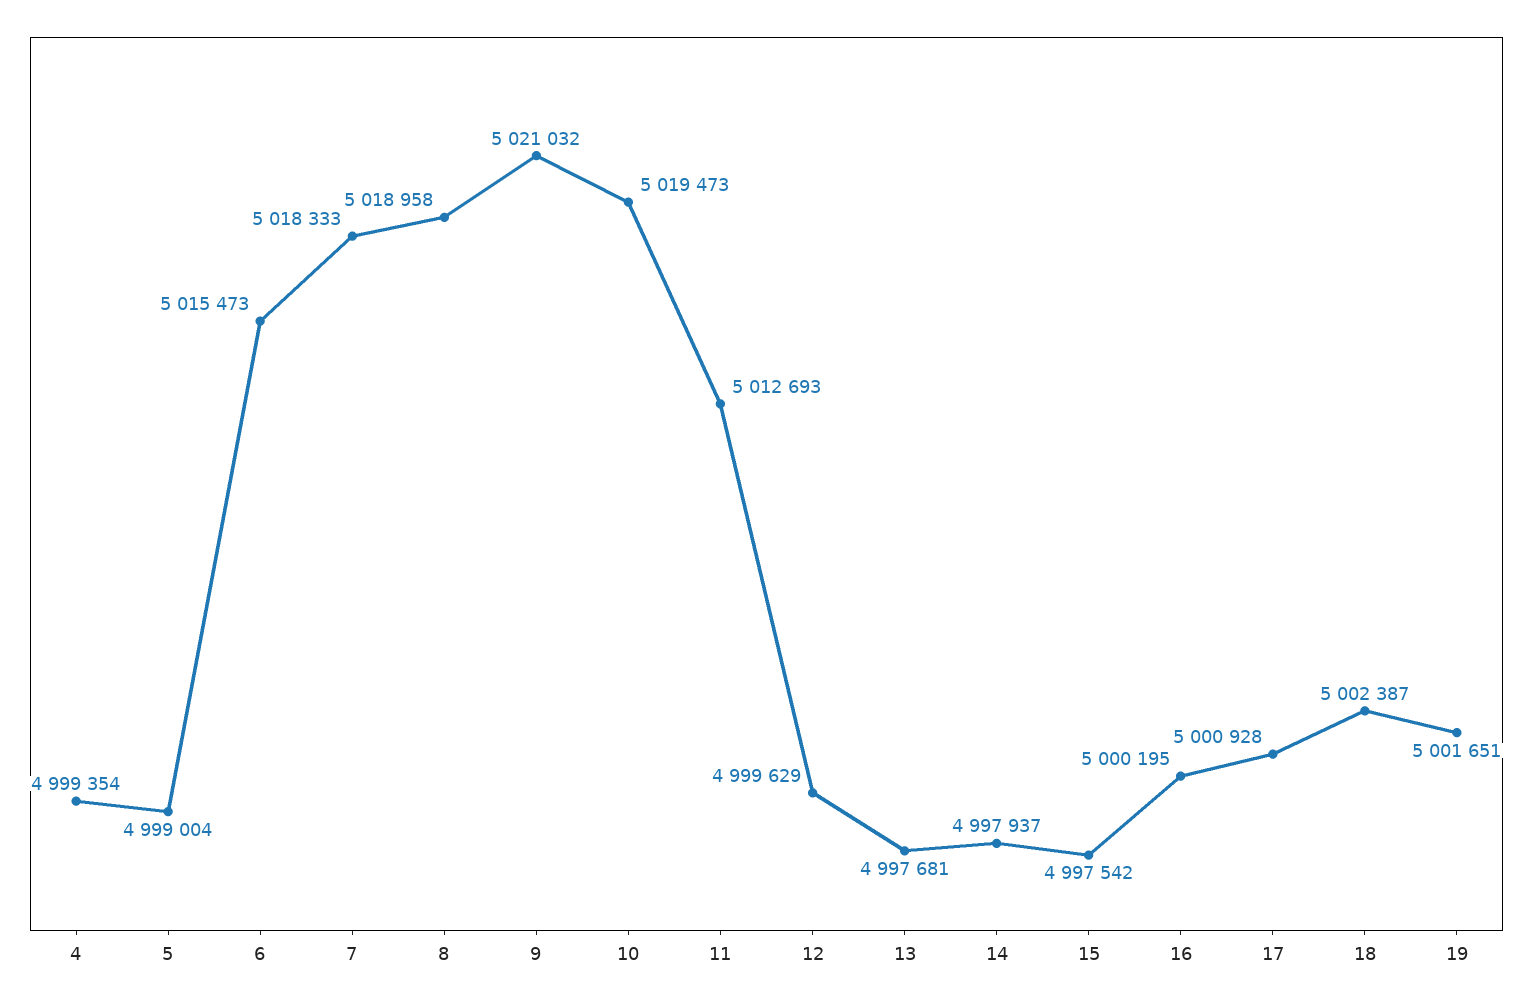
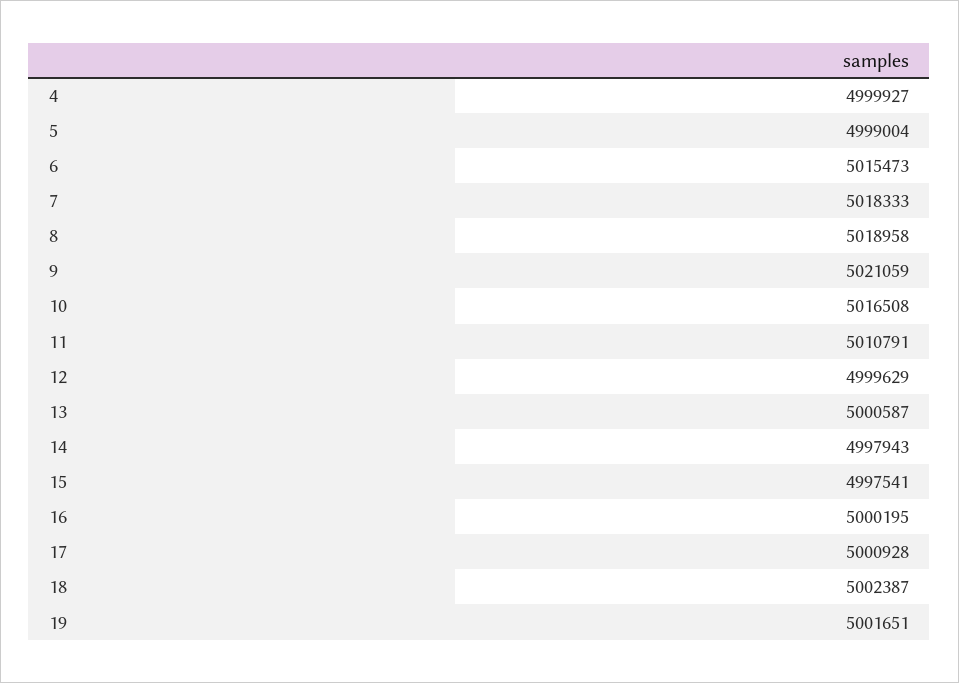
  {
-   "4": 4999354,
+   "4": 4999927,
    "5": 4999004,
    "6": 5015473,
    "7": 5018333,
    "8": 5018958,
-   "9": 5021032,
+   "9": 5021059,
-   "10": 5019473,
+   "10": 5016508,
-   "11": 5012693,
+   "11": 5010791,
    "12": 4999629,
-   "13": 4997681,
+   "13": 5000587,
-   "14": 4997937,
+   "14": 4997943,
-   "15": 4997542,
+   "15": 4997541,
    "16": 5000195,
    "17": 5000928,
    "18": 5002387,
    "19": 5001651
  }

